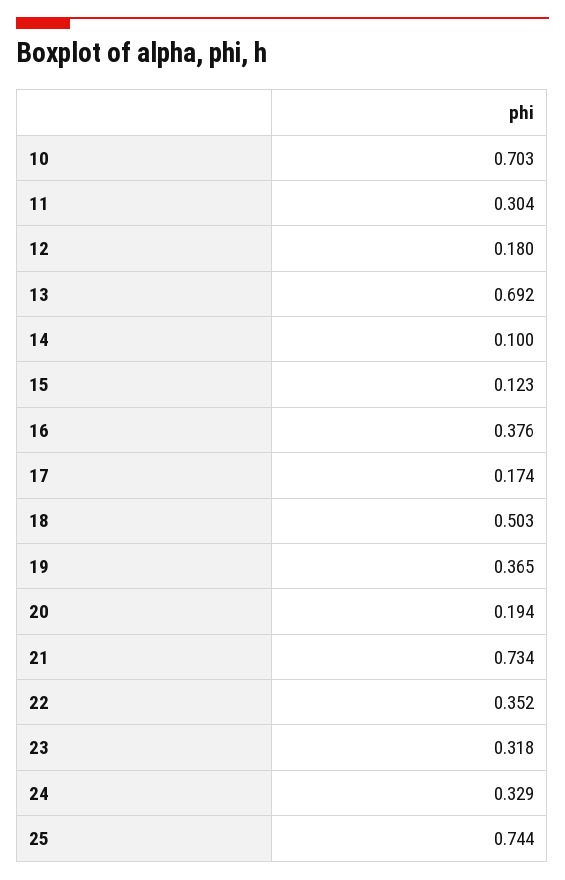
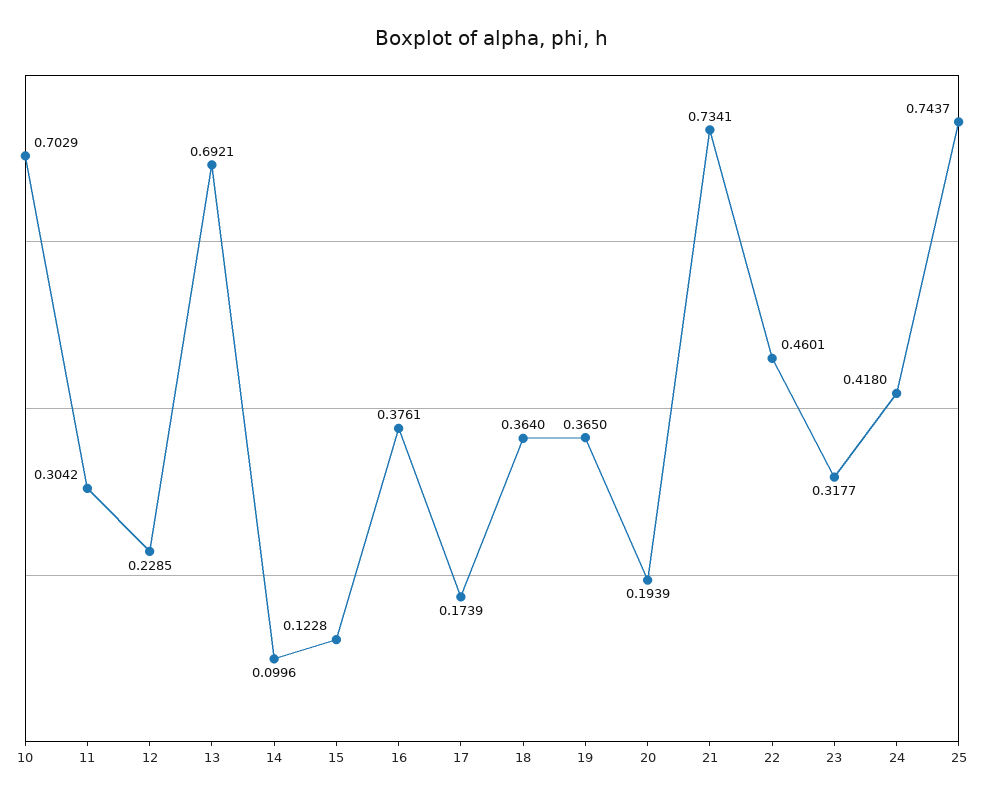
  {
    "10": 0.7029,
    "11": 0.3042,
-   "12": 0.18,
+   "12": 0.2285,
    "13": 0.6921,
    "14": 0.0996,
    "15": 0.1228,
    "16": 0.3761,
    "17": 0.1739,
-   "18": 0.503,
+   "18": 0.364,
    "19": 0.365,
    "20": 0.1939,
    "21": 0.7341,
-   "22": 0.352,
+   "22": 0.4601,
    "23": 0.3177,
-   "24": 0.329,
+   "24": 0.418,
    "25": 0.7437
  }

